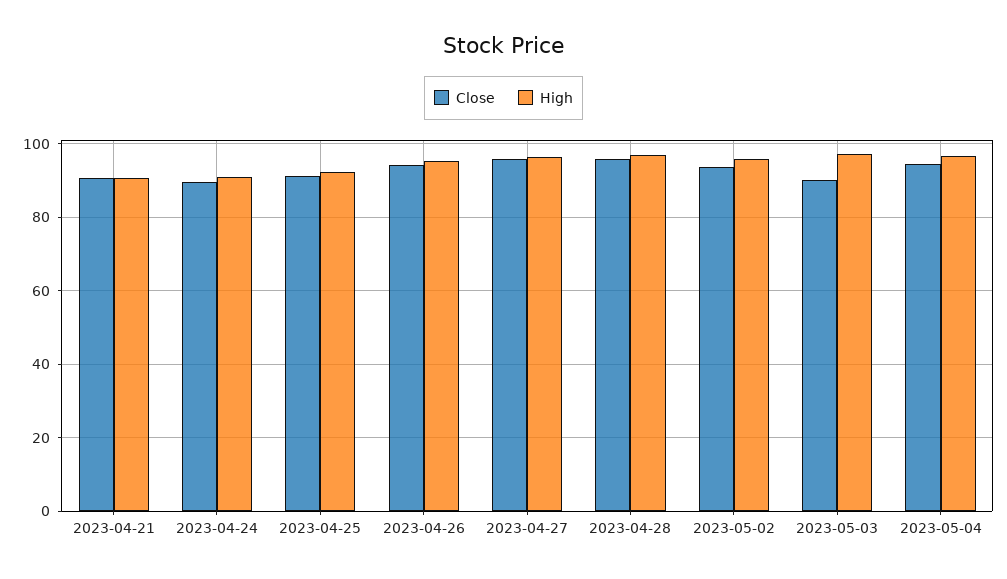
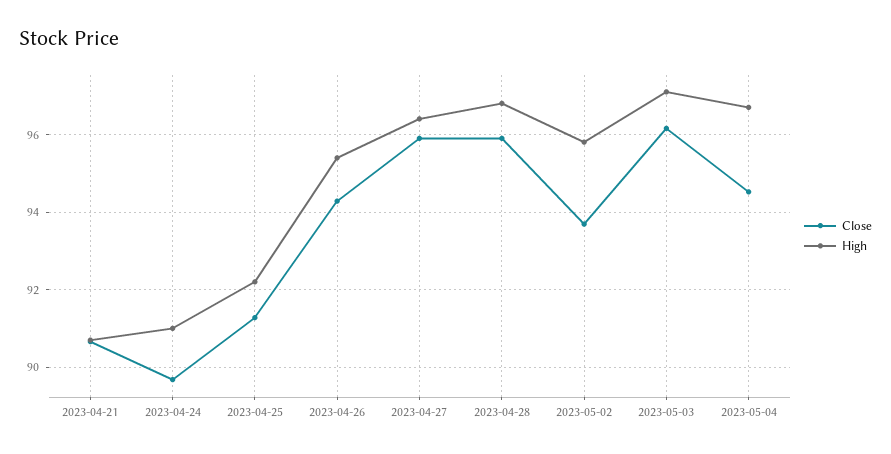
  {
    "Close": {
      "2023-04-21": 90.6,
      "2023-04-24": 89.6,
      "2023-04-25": 91.2,
      "2023-04-26": 94.2,
      "2023-04-27": 96,
      "2023-04-28": 96,
      "2023-05-02": 93.6,
-     "2023-05-03": 90,
+     "2023-05-03": 96.2,
      "2023-05-04": 94.6
    },
    "High": {
      "2023-04-21": 90.8,
      "2023-04-24": 91,
      "2023-04-25": 92.2,
      "2023-04-26": 95.4,
      "2023-04-27": 96.4,
      "2023-04-28": 96.8,
      "2023-05-02": 95.8,
      "2023-05-03": 97.2,
      "2023-05-04": 96.8
    }
  }

